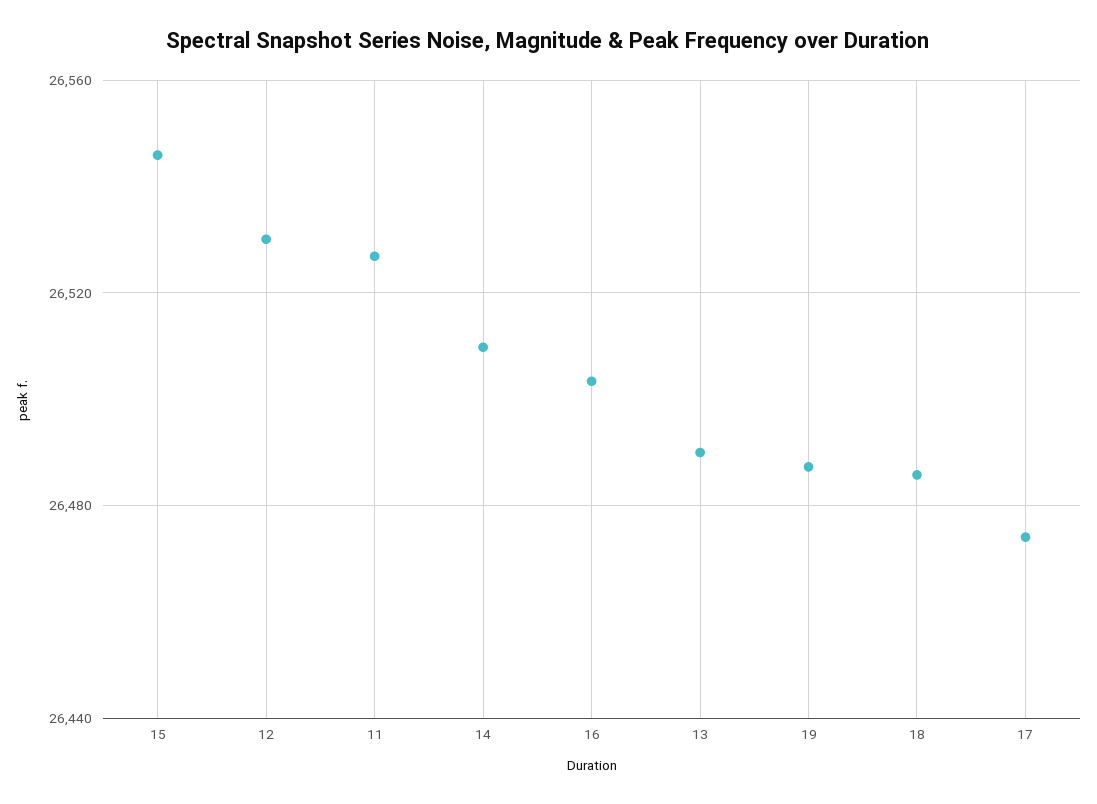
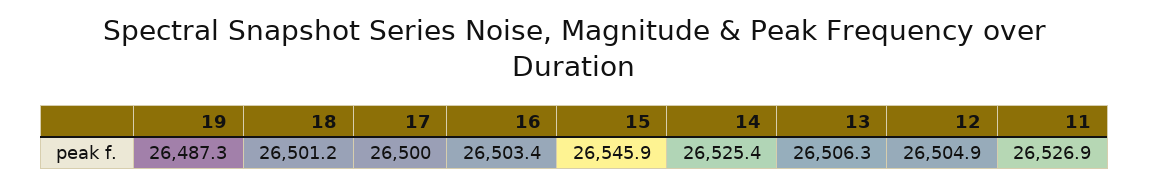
  {
    "15": 26545.9,
-   "12": 26530,
+   "12": 26504.9,
    "11": 26526.9,
-   "14": 26510,
+   "14": 26525.4,
    "16": 26503.4,
-   "13": 26490,
+   "13": 26506.3,
    "19": 26487.3,
-   "18": 26485,
+   "18": 26501.2,
-   "17": 26475
+   "17": 26500
  }

